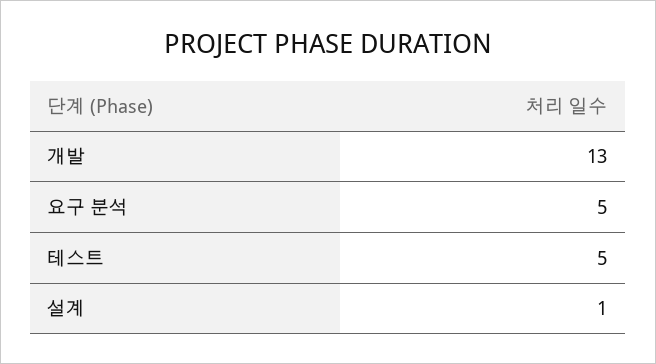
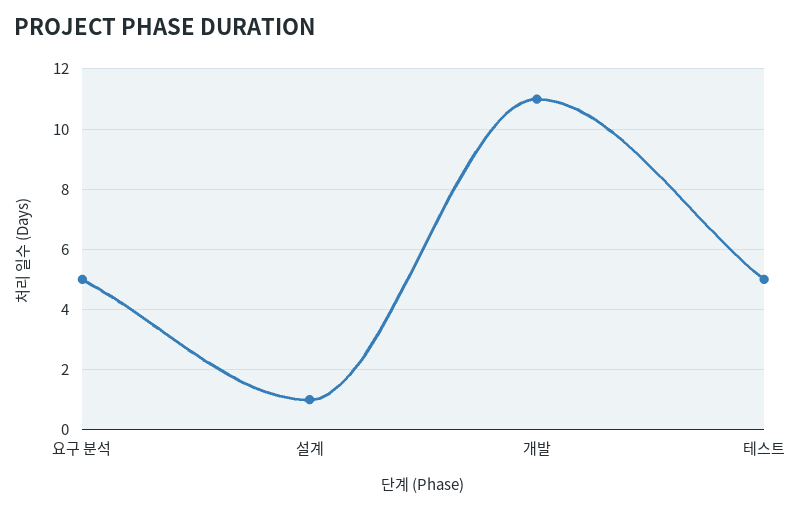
  {
-   "개발": 13,
+   "개발": 11,
    "요구 분석": 5,
    "테스트": 5,
    "설계": 1
  }

